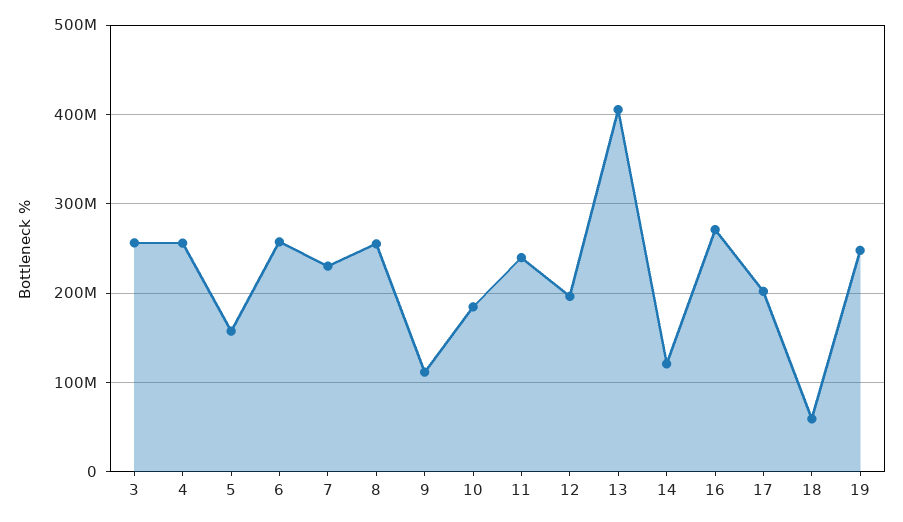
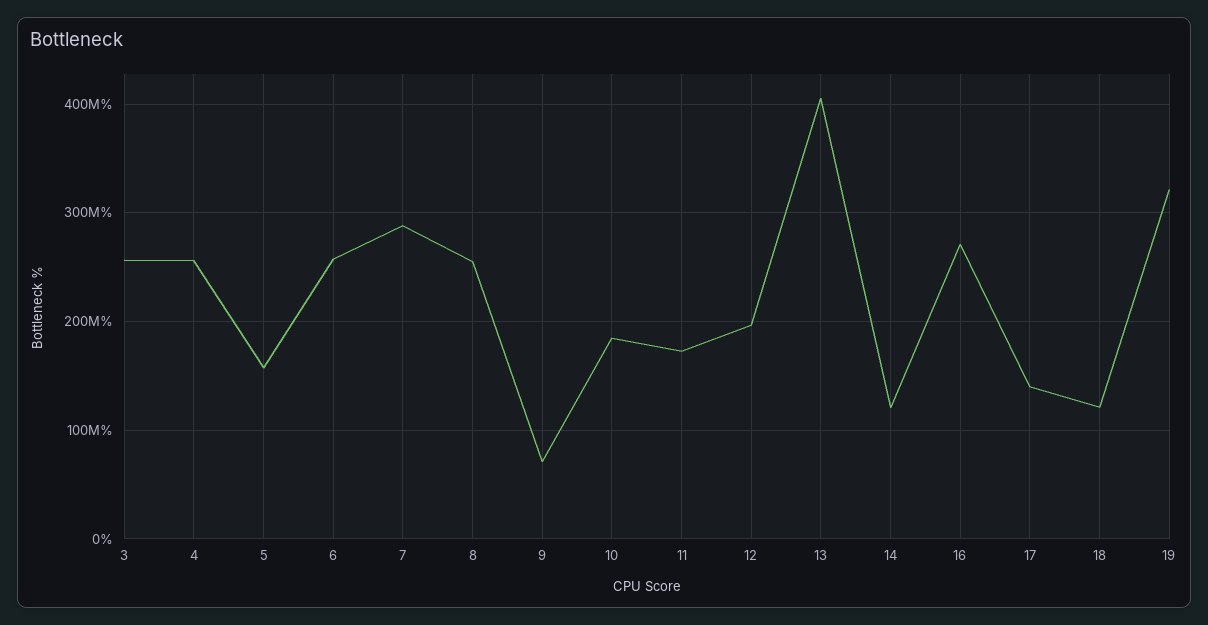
  {
    "3": 260000000,
    "4": 260000000,
    "5": 160000000,
    "6": 260000000,
-   "7": 230000000,
+   "7": 290000000,
    "8": 260000000,
-   "9": 110000000,
+   "9": 70000000,
    "10": 180000000,
-   "11": 240000000,
+   "11": 170000000,
    "12": 200000000,
    "13": 410000000,
    "14": 120000000,
    "16": 270000000,
-   "17": 200000000,
+   "17": 140000000,
-   "18": 60000000,
+   "18": 120000000,
-   "19": 250000000
+   "19": 320000000
  }

